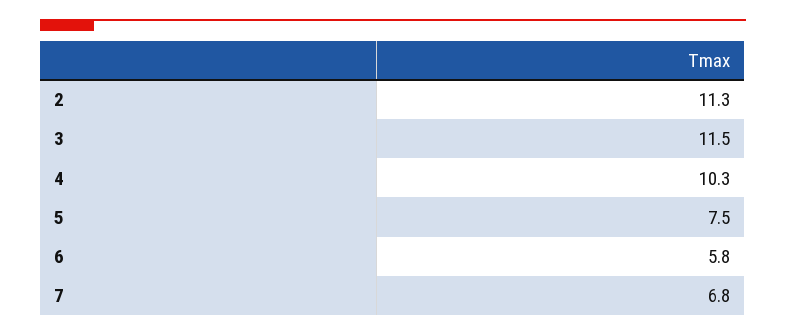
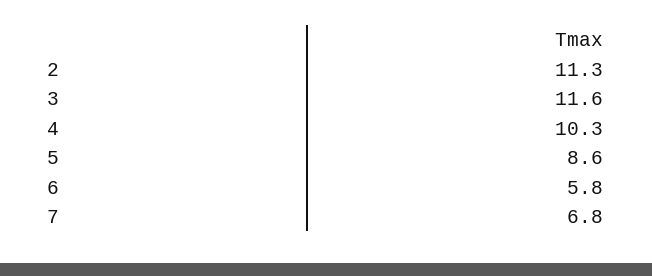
  {
    "2": 11.3,
-   "3": 11.5,
+   "3": 11.6,
    "4": 10.3,
-   "5": 7.5,
+   "5": 8.6,
    "6": 5.8,
    "7": 6.8
  }

